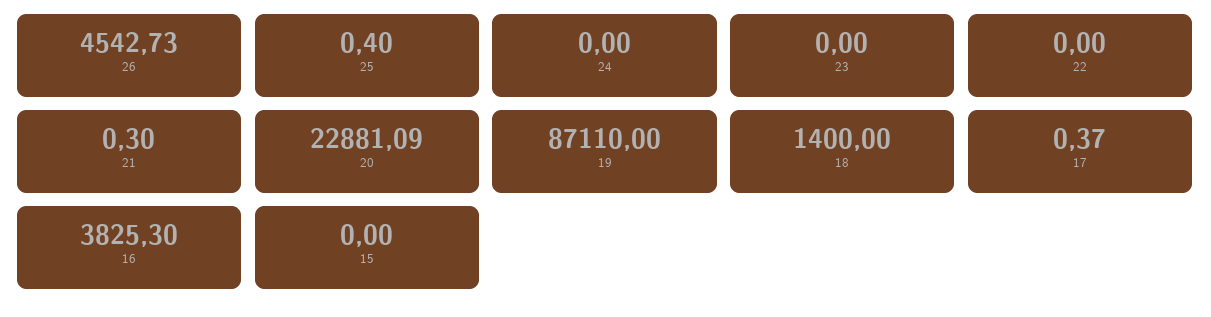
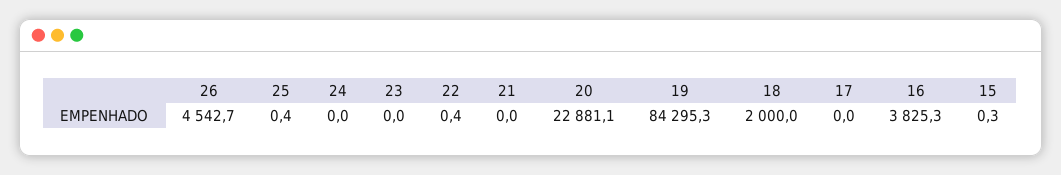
  {
    "26": 4542.73,
    "25": 0.4,
    "24": 0,
    "23": 0,
-   "22": 0,
+   "22": 0.4,
-   "21": 0.3,
+   "21": 0,
    "20": 22881.09,
-   "19": 87110,
+   "19": 84295.3,
-   "18": 1400,
+   "18": 2000,
-   "17": 0.37,
+   "17": 0,
    "16": 3825.3,
-   "15": 0
+   "15": 0.3
  }

